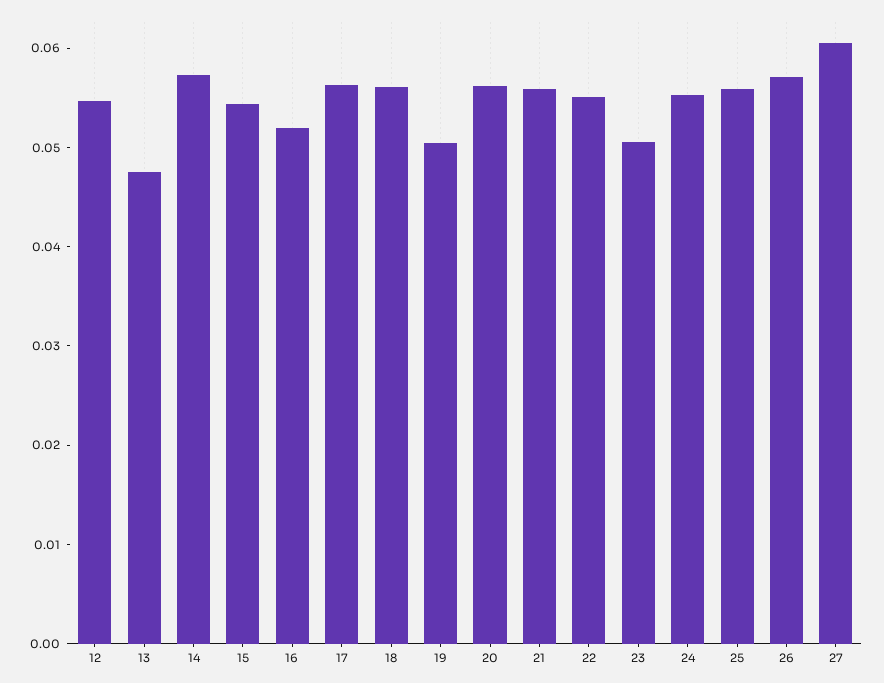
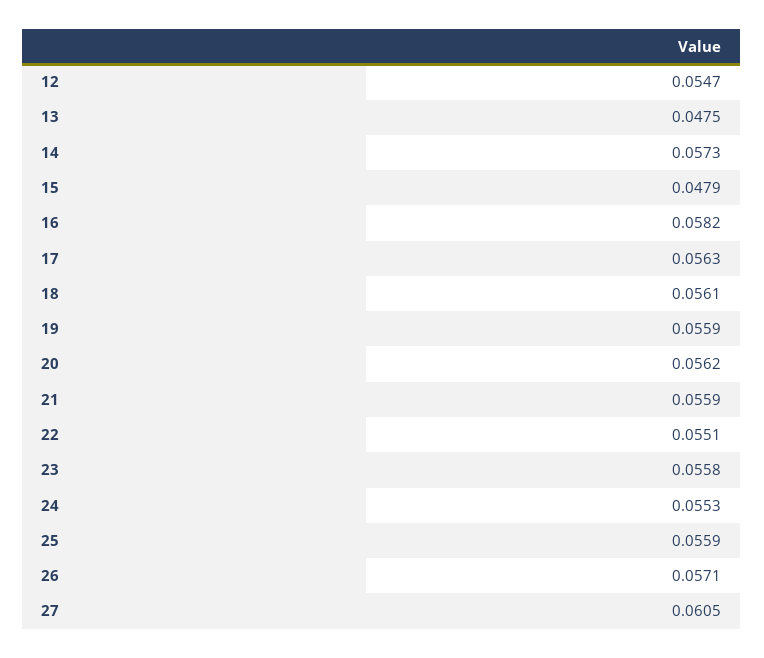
  {
    "12": 0.0547,
    "13": 0.0475,
    "14": 0.0573,
-   "15": 0.054,
+   "15": 0.0479,
-   "16": 0.052,
+   "16": 0.0582,
    "17": 0.0563,
    "18": 0.0561,
-   "19": 0.05,
+   "19": 0.0559,
    "20": 0.0562,
    "21": 0.0559,
    "22": 0.0551,
-   "23": 0.05,
+   "23": 0.0558,
    "24": 0.0553,
    "25": 0.0559,
    "26": 0.0571,
    "27": 0.0605
  }

